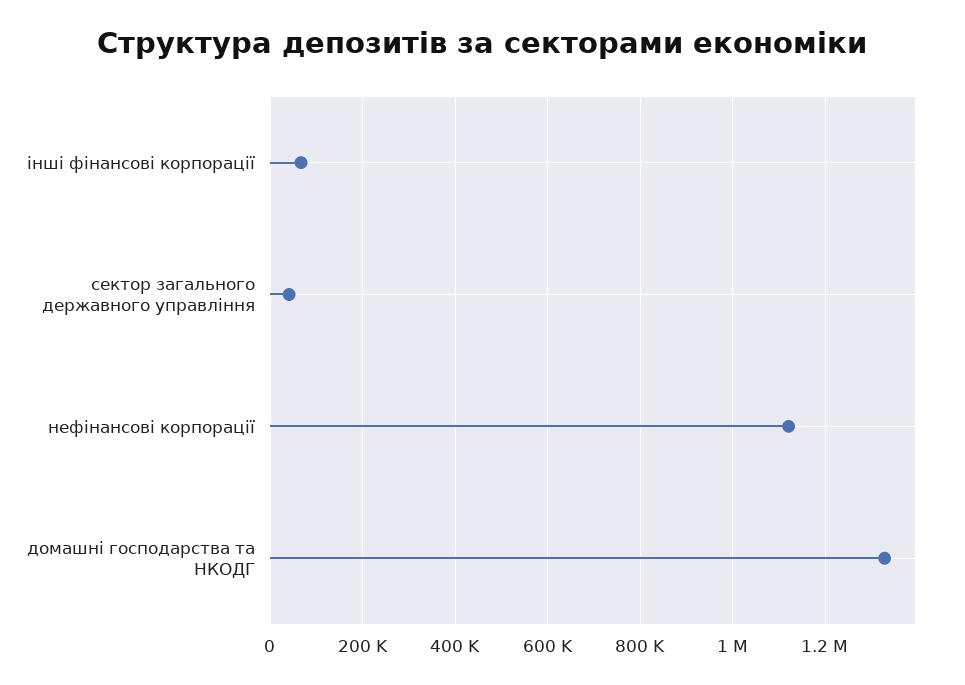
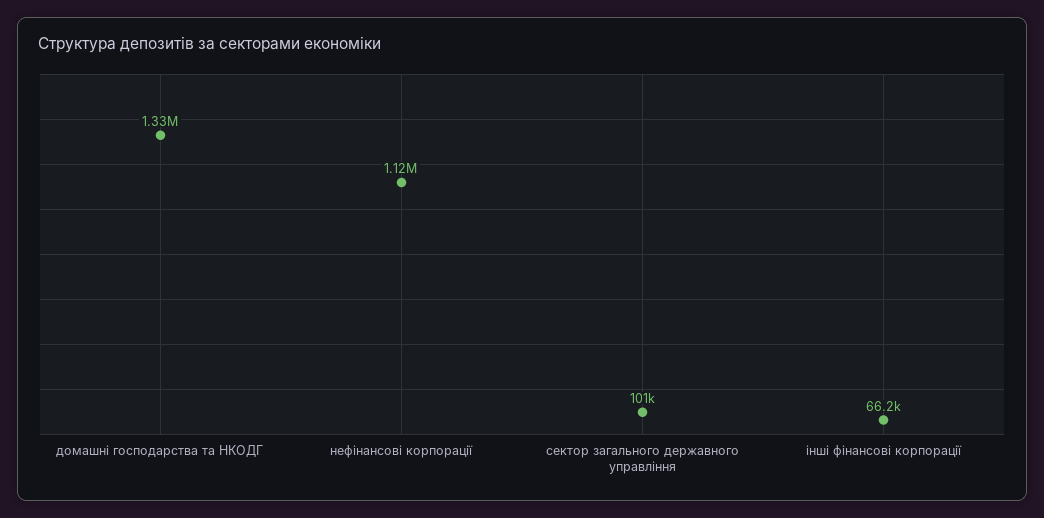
  {
    "інші фінансові корпорації": 66200,
-   "сектор загального державного управління": 40000,
+   "сектор загального державного управління": 101000,
    "нефінансові корпорації": 1120000,
    "домашні господарства та НКОДГ": 1330000
  }

